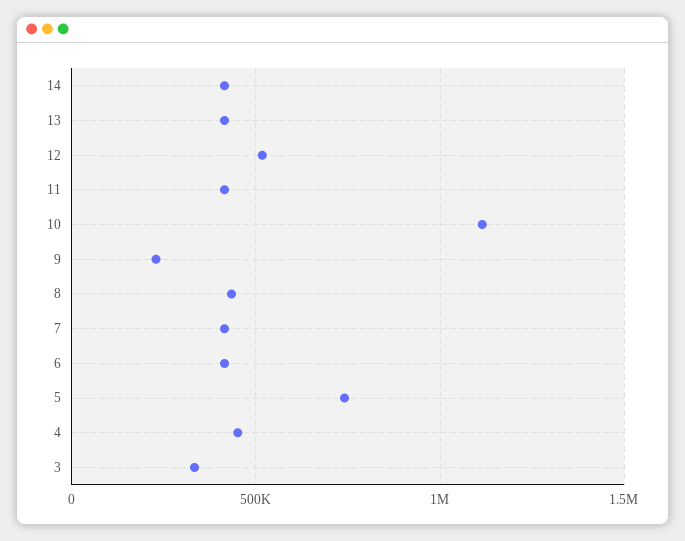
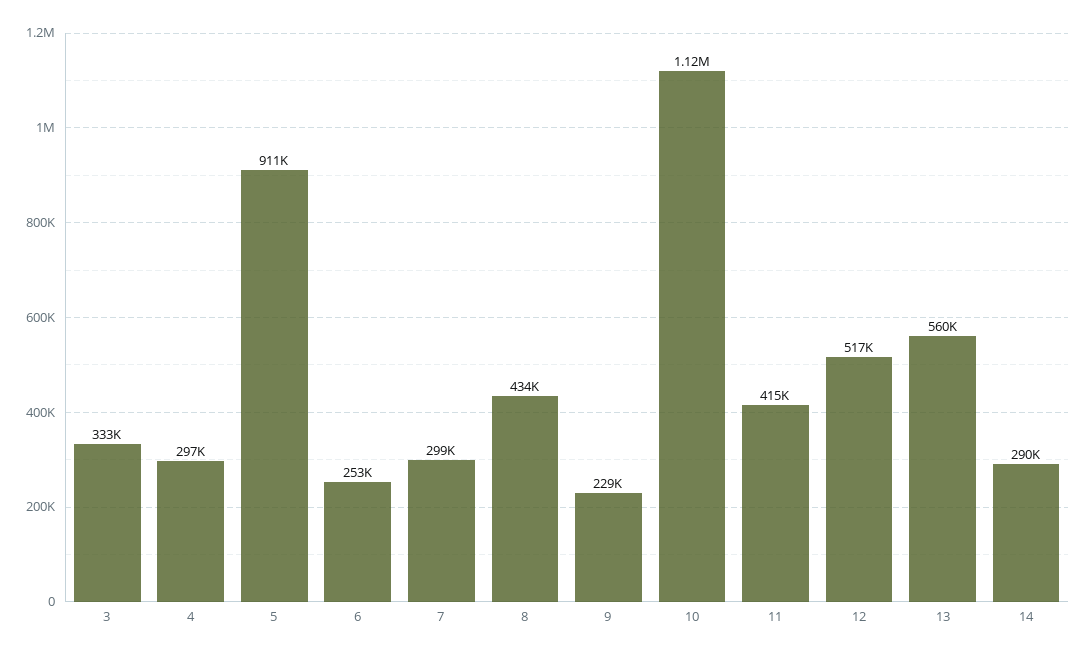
  {
-   "14": 400000,
+   "14": 290000,
-   "13": 400000,
+   "13": 560000,
    "12": 517000,
    "11": 415000,
    "10": 1120000,
    "9": 229000,
    "8": 434000,
-   "7": 400000,
+   "7": 299000,
-   "6": 400000,
+   "6": 253000,
-   "5": 750000,
+   "5": 911000,
-   "4": 450000,
+   "4": 297000,
    "3": 333000
  }

